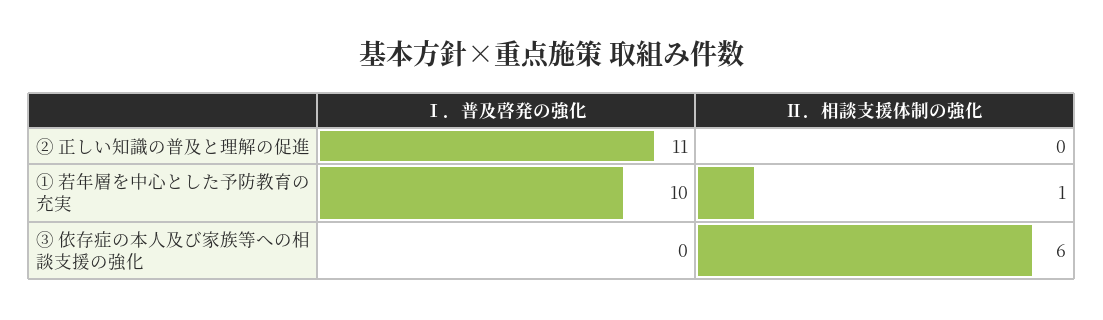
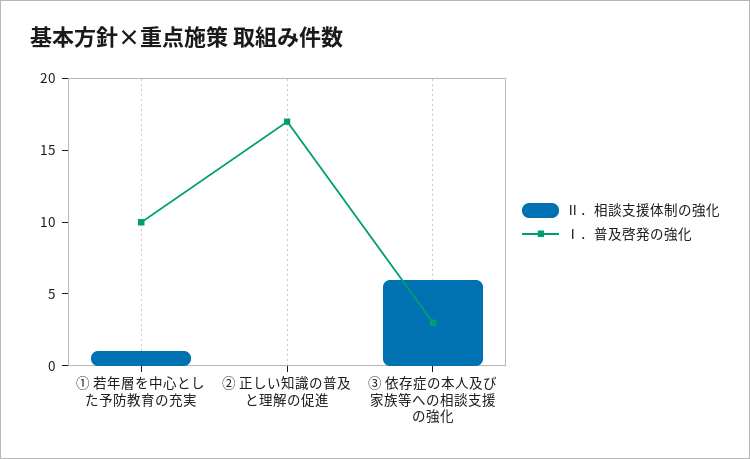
  {
    "Ⅰ．普及啓発の強化": {
-     "② 正しい知識の普及と理解の促進": 11,
+     "② 正しい知識の普及と理解の促進": 17,
      "① 若年層を中心とした予防教育の充実": 10,
-     "③ 依存症の本人及び家族等への相談支援の強化": 0
+     "③ 依存症の本人及び家族等への相談支援の強化": 3
    },
    "Ⅱ．相談支援体制の強化": {
      "② 正しい知識の普及と理解の促進": 0,
      "① 若年層を中心とした予防教育の充実": 1,
      "③ 依存症の本人及び家族等への相談支援の強化": 6
    }
  }

